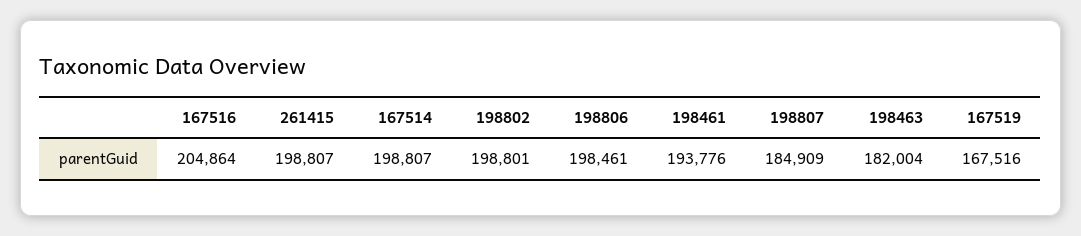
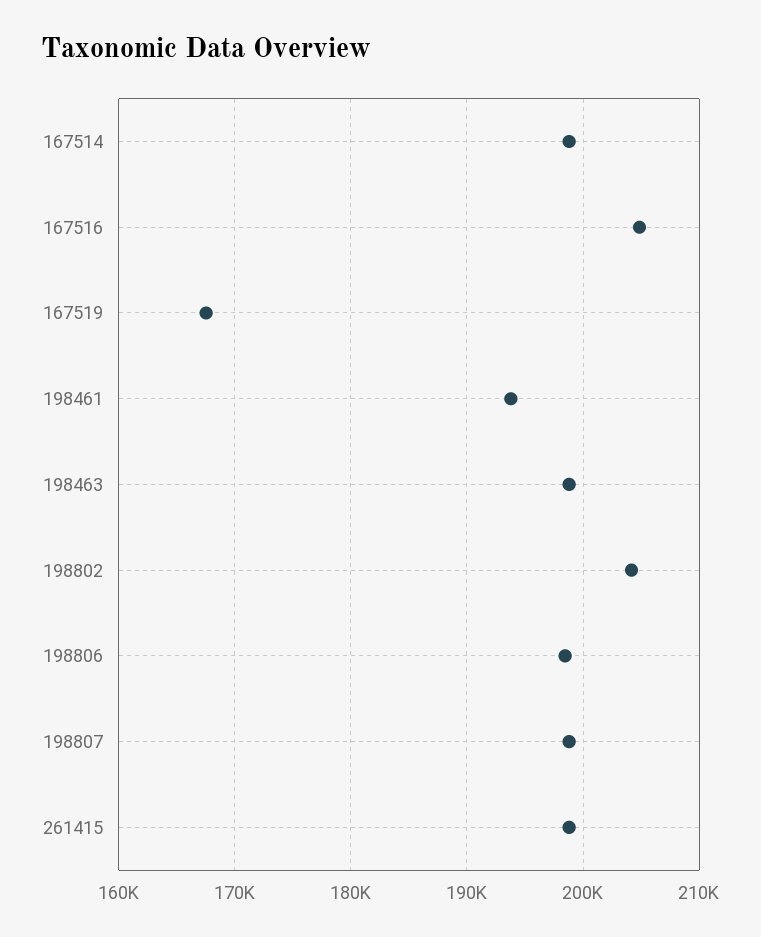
  {
    "167516": 204864,
    "261415": 198807,
    "167514": 198807,
-   "198802": 198801,
+   "198802": 204000,
    "198806": 198461,
    "198461": 193776,
-   "198807": 184909,
+   "198807": 199000,
-   "198463": 182004,
+   "198463": 199000,
    "167519": 167516
  }

